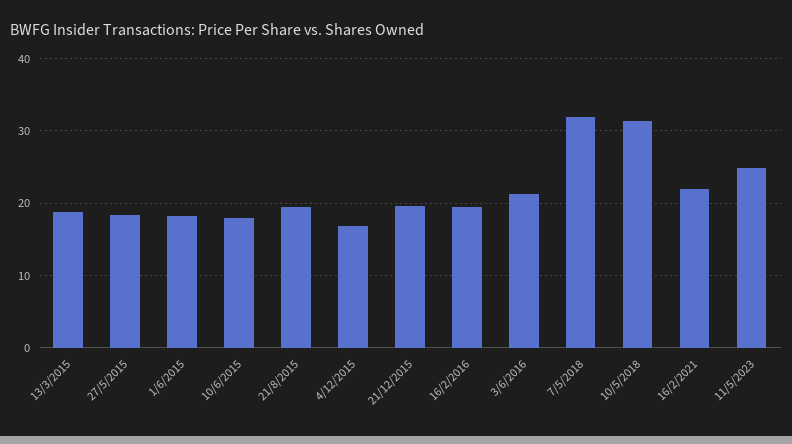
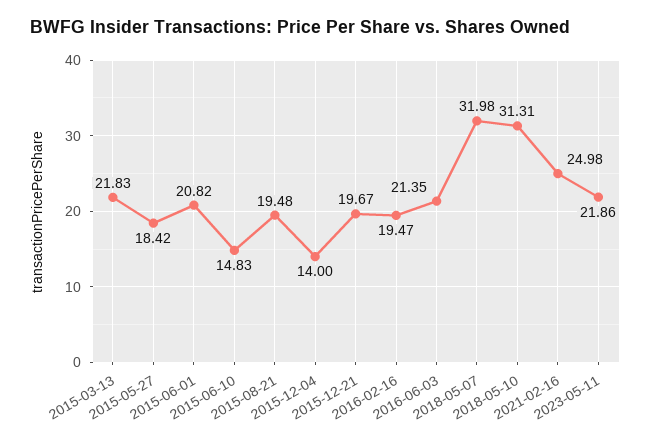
  {
-   "13/3/2015": 19,
+   "13/3/2015": 21.83,
    "27/5/2015": 18.42,
-   "1/6/2015": 18,
+   "1/6/2015": 20.82,
-   "10/6/2015": 18,
+   "10/6/2015": 14.83,
    "21/8/2015": 19.48,
-   "4/12/2015": 17,
+   "4/12/2015": 14,
    "21/12/2015": 19.67,
    "16/2/2016": 19.47,
    "3/6/2016": 21.35,
    "7/5/2018": 31.98,
    "10/5/2018": 31.31,
-   "16/2/2021": 22,
+   "16/2/2021": 24.98,
-   "11/5/2023": 25
+   "11/5/2023": 21.86
  }

